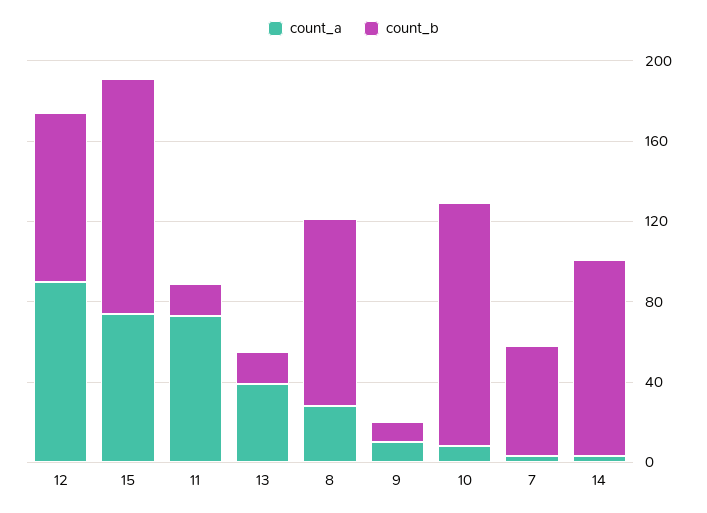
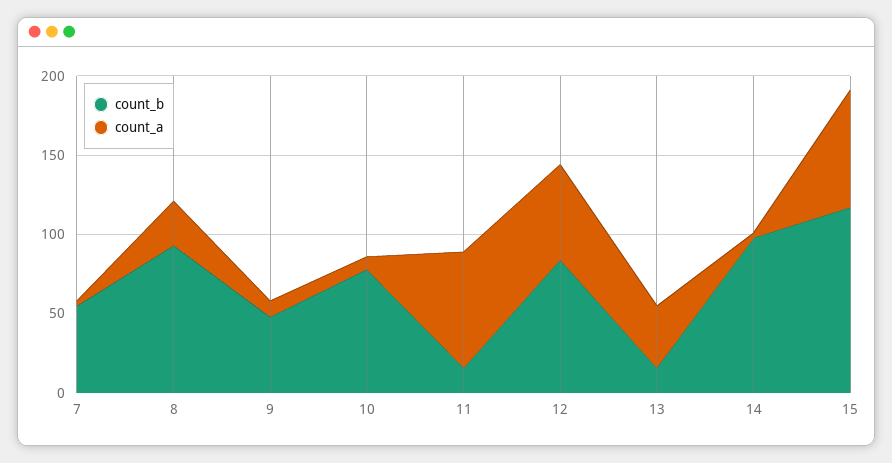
  {
    "count_a": {
-     "12": 90,
+     "12": 60,
      "15": 70,
      "11": 70,
      "13": 40,
      "8": 30,
      "9": 10,
      "10": 10,
      "7": 0,
      "14": 0
    },
    "count_b": {
      "12": 80,
      "15": 120,
      "11": 20,
      "13": 20,
      "8": 90,
-     "9": 10,
+     "9": 50,
-     "10": 120,
+     "10": 80,
      "7": 60,
      "14": 100
    }
  }

